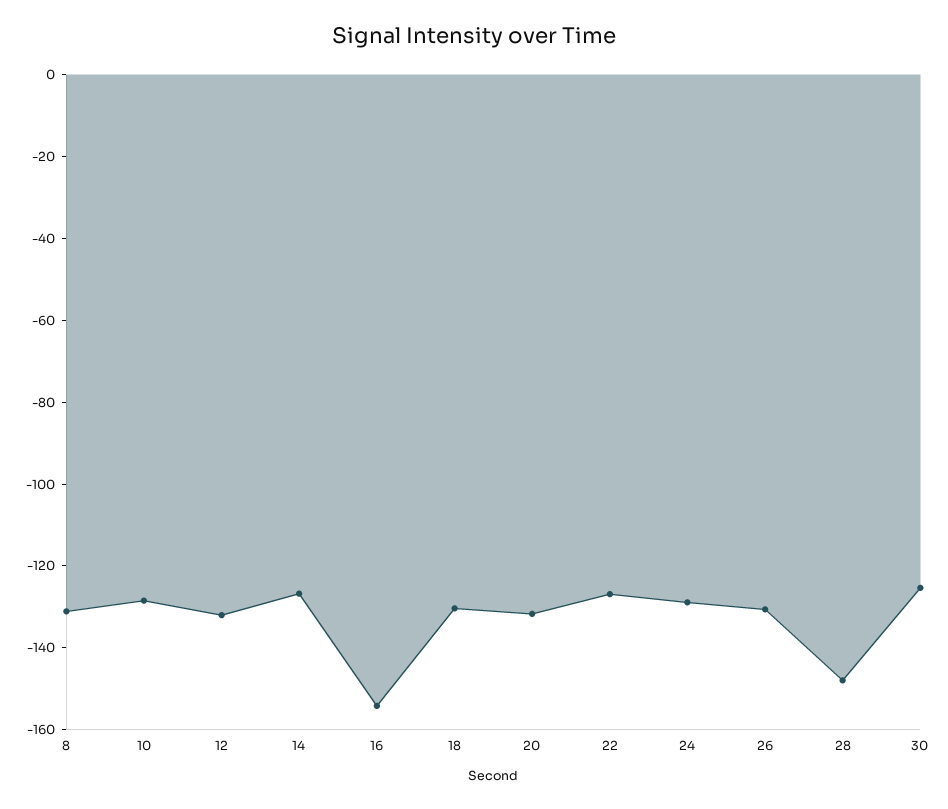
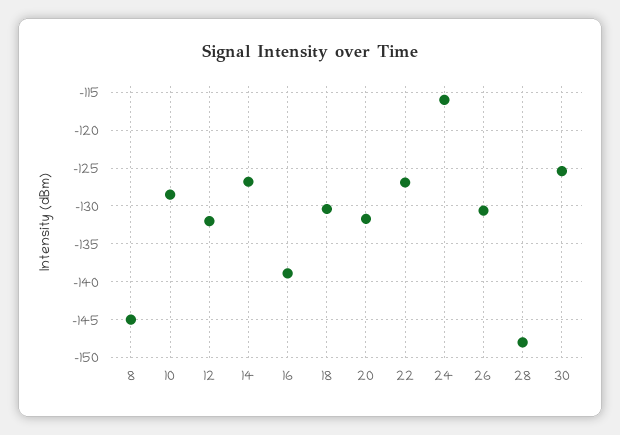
  {
-   "8": -130,
+   "8": -145,
    "10": -129,
    "12": -132,
    "14": -127,
-   "16": -155,
+   "16": -139,
    "18": -130,
    "20": -132,
    "22": -127,
-   "24": -130,
+   "24": -116,
    "26": -131,
    "28": -148,
    "30": -125
  }

